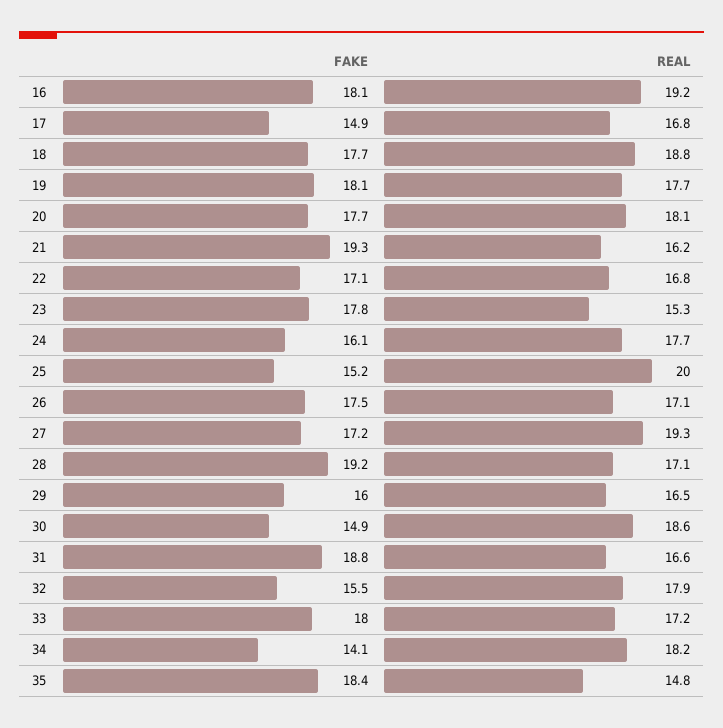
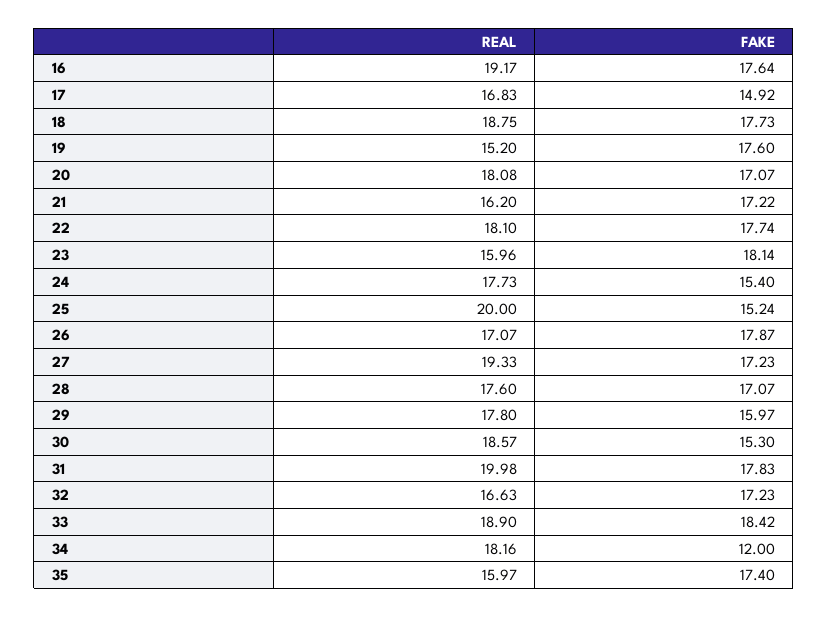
  {
    "FAKE": {
-     "16": 18.1,
+     "16": 17.64,
      "17": 14.92,
      "18": 17.73,
-     "19": 18.1,
+     "19": 17.6,
-     "20": 17.7,
+     "20": 17.07,
-     "21": 19.3,
+     "21": 17.22,
-     "22": 17.1,
+     "22": 17.74,
-     "23": 17.8,
+     "23": 18.14,
-     "24": 16.1,
+     "24": 15.4,
      "25": 15.24,
-     "26": 17.5,
+     "26": 17.87,
      "27": 17.23,
-     "28": 19.2,
+     "28": 17.07,
      "29": 15.97,
-     "30": 14.9,
+     "30": 15.3,
-     "31": 18.8,
+     "31": 17.83,
-     "32": 15.5,
+     "32": 17.23,
-     "33": 18,
+     "33": 18.42,
-     "34": 14.1,
+     "34": 12,
-     "35": 18.4
+     "35": 17.4
    },
    "REAL": {
      "16": 19.17,
      "17": 16.83,
      "18": 18.75,
-     "19": 17.7,
+     "19": 15.2,
      "20": 18.08,
      "21": 16.2,
-     "22": 16.8,
+     "22": 18.1,
-     "23": 15.3,
+     "23": 15.96,
      "24": 17.73,
      "25": 20,
      "26": 17.07,
      "27": 19.33,
-     "28": 17.1,
+     "28": 17.6,
-     "29": 16.5,
+     "29": 17.8,
      "30": 18.57,
-     "31": 16.6,
+     "31": 19.98,
-     "32": 17.9,
+     "32": 16.63,
-     "33": 17.2,
+     "33": 18.9,
      "34": 18.16,
-     "35": 14.8
+     "35": 15.97
    }
  }

